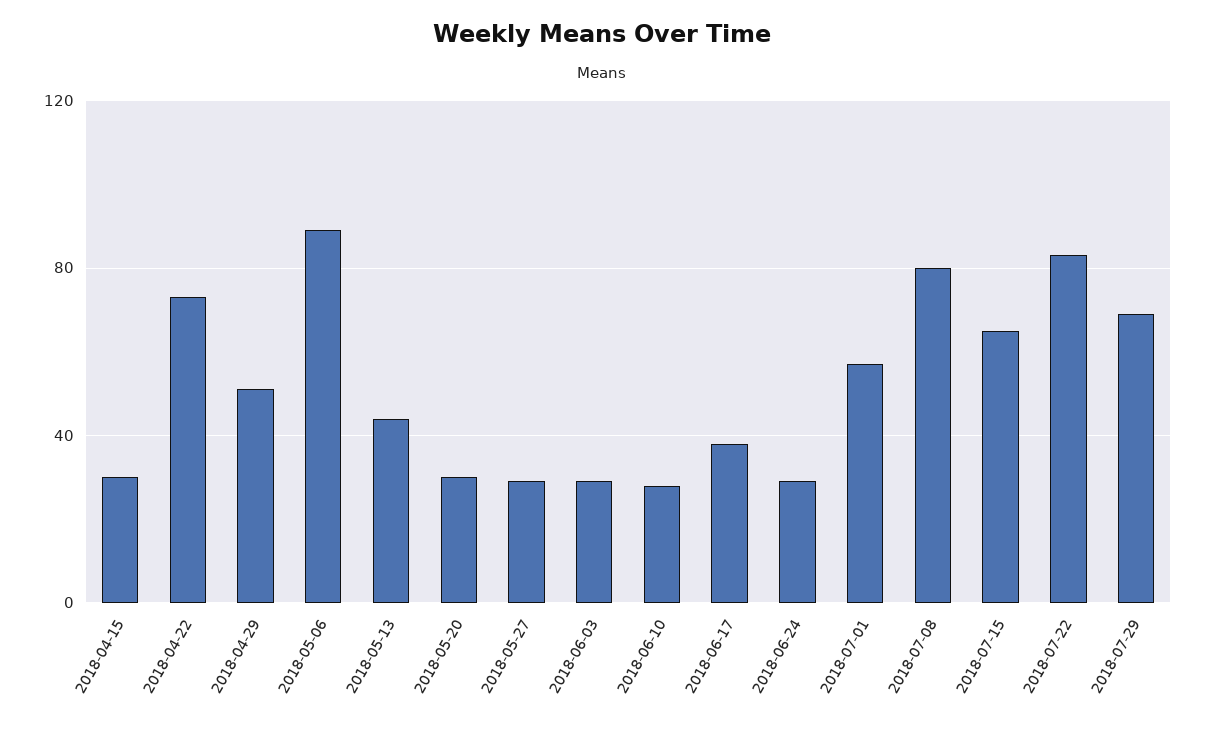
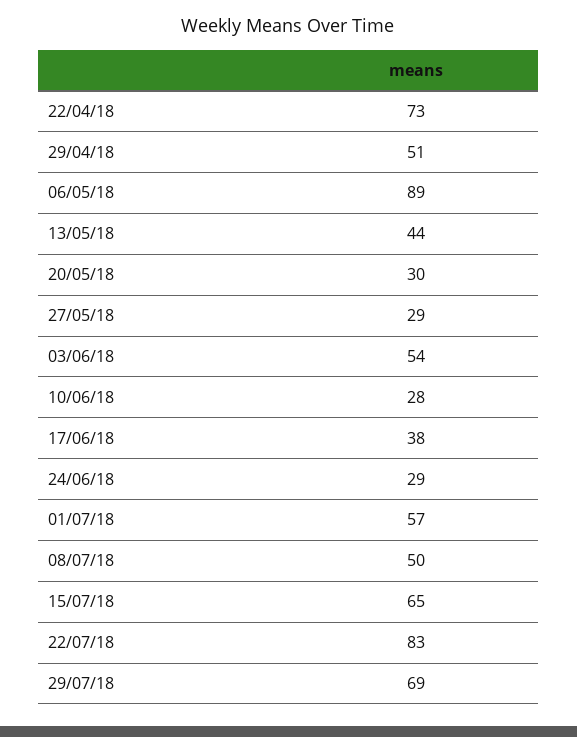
  {
-   "2018-04-15": 30,
    "2018-04-22": 73,
    "2018-04-29": 51,
    "2018-05-06": 89,
    "2018-05-13": 44,
    "2018-05-20": 30,
    "2018-05-27": 29,
-   "2018-06-03": 30,
+   "2018-06-03": 54,
    "2018-06-10": 28,
    "2018-06-17": 38,
    "2018-06-24": 29,
    "2018-07-01": 57,
-   "2018-07-08": 80,
+   "2018-07-08": 50,
    "2018-07-15": 65,
    "2018-07-22": 83,
    "2018-07-29": 69
  }

